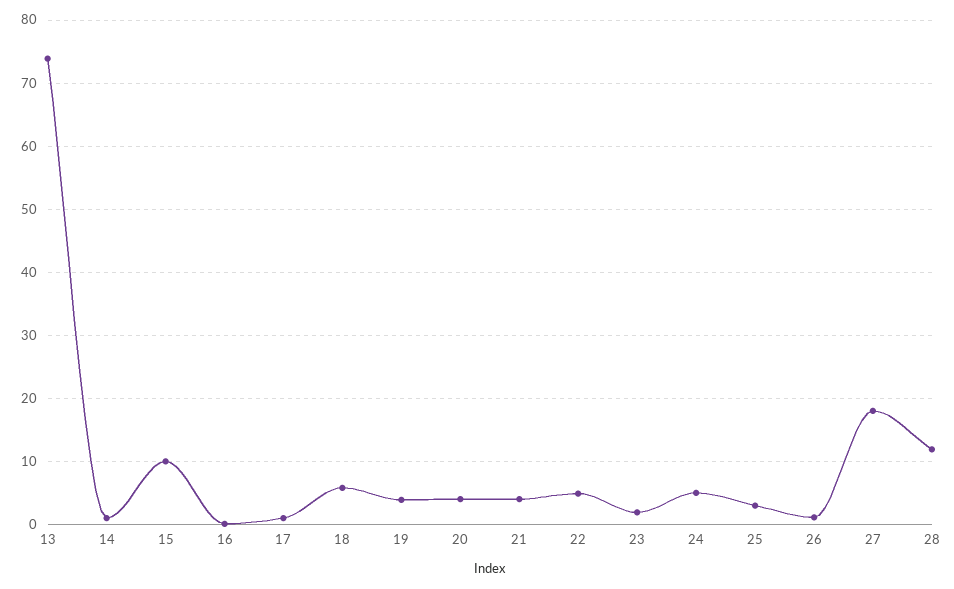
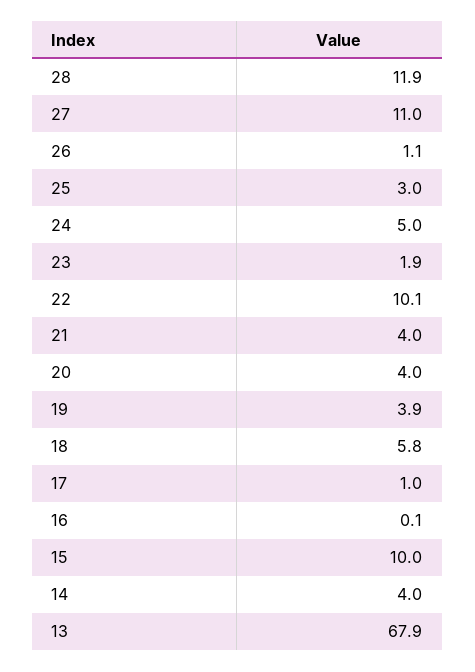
  {
-   "13": 74,
+   "13": 67.9,
-   "14": 1,
+   "14": 4,
    "15": 10,
    "16": 0.1,
    "17": 1,
    "18": 5.8,
    "19": 3.9,
    "20": 4,
    "21": 4,
-   "22": 5,
+   "22": 10.1,
    "23": 1.9,
    "24": 5,
    "25": 3,
    "26": 1.1,
-   "27": 18,
+   "27": 11,
    "28": 11.9
  }

